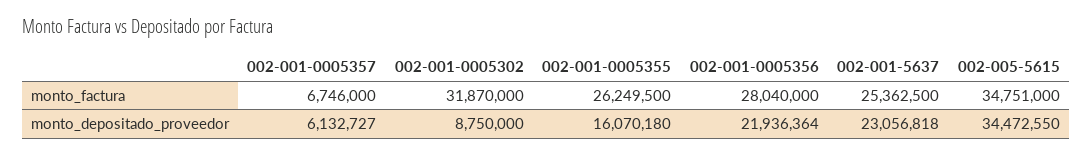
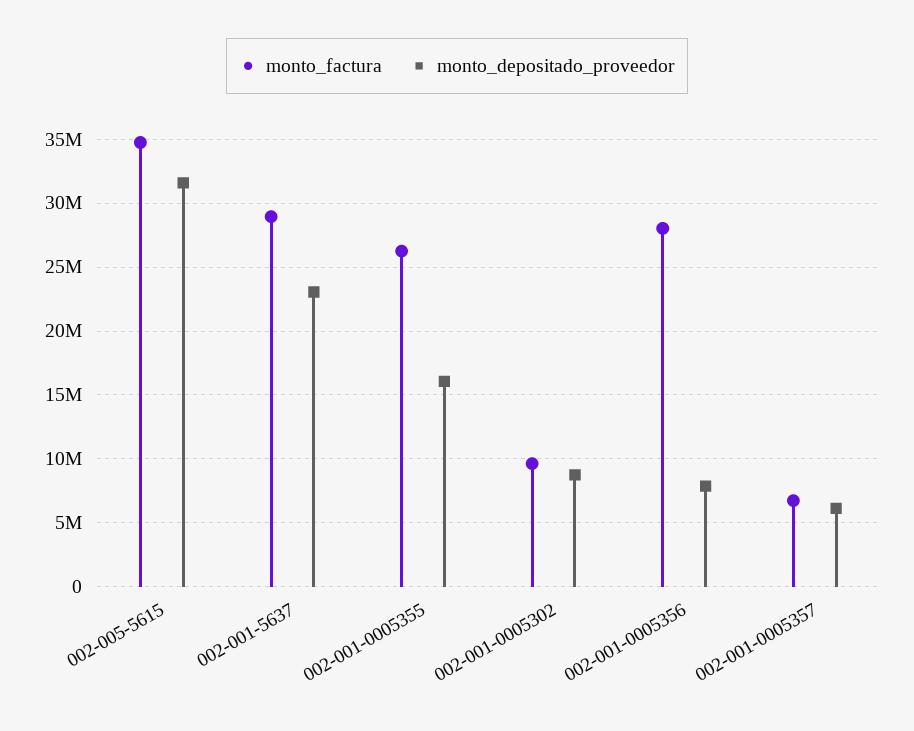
  {
    "monto_factura": {
      "002-001-0005357": 6746000,
-     "002-001-0005302": 31870000,
+     "002-001-0005302": 9500000,
      "002-001-0005355": 26249500,
      "002-001-0005356": 28040000,
-     "002-001-5637": 25362500,
+     "002-001-5637": 29000000,
      "002-005-5615": 34751000
    },
    "monto_depositado_proveedor": {
      "002-001-0005357": 6132727,
      "002-001-0005302": 8750000,
      "002-001-0005355": 16070180,
-     "002-001-0005356": 21936364,
+     "002-001-0005356": 8000000,
      "002-001-5637": 23056818,
-     "002-005-5615": 34472550
+     "002-005-5615": 31500000
    }
  }

